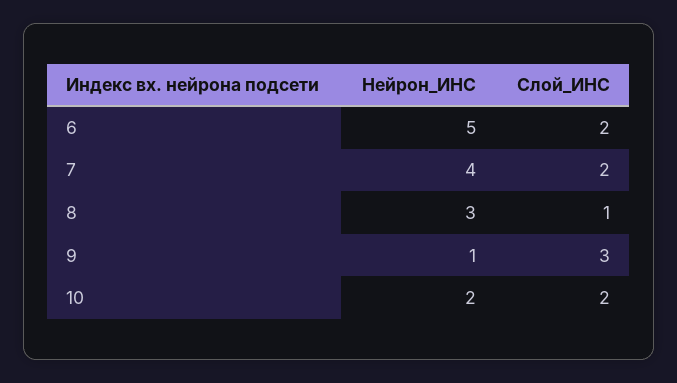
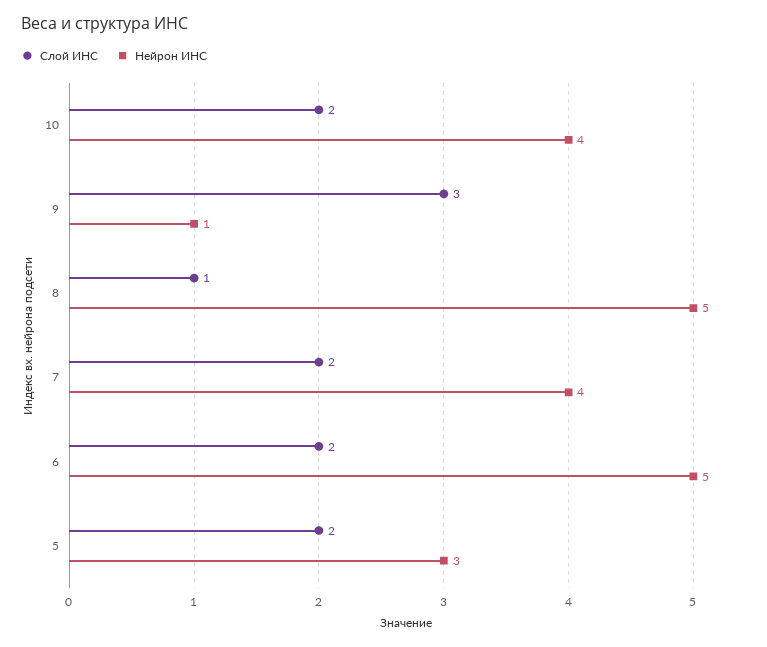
  {
    "Нейрон_ИНС": {
      "6": 5,
      "7": 4,
-     "8": 3,
+     "8": 5,
      "9": 1,
-     "10": 2
+     "10": 4,
+     "5": 3
    },
    "Слой_ИНС": {
      "6": 2,
      "7": 2,
      "8": 1,
      "9": 3,
-     "10": 2
+     "10": 2,
+     "5": 2
    }
  }

